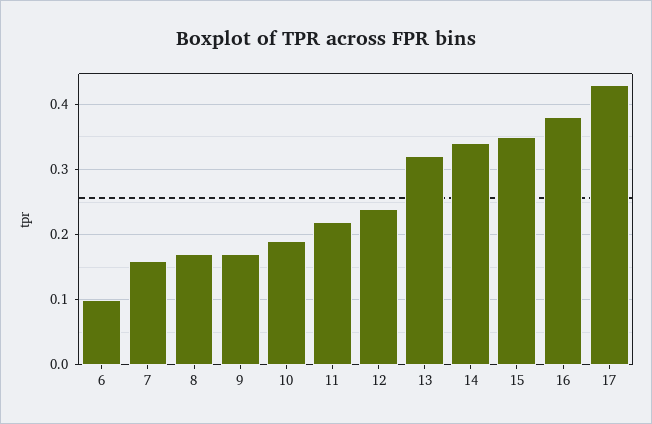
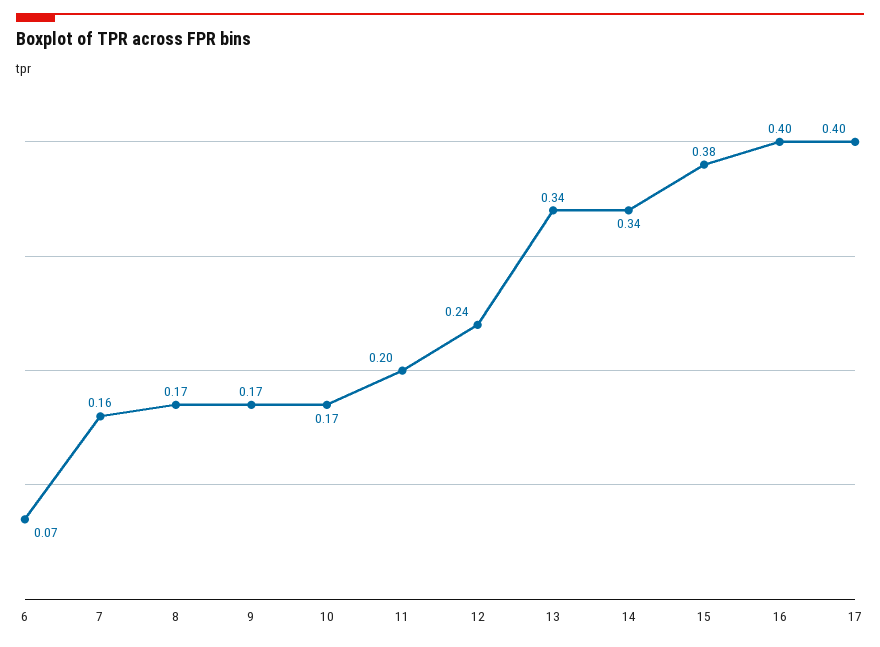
  {
-   "6": 0.1,
+   "6": 0.07,
    "7": 0.16,
    "8": 0.17,
    "9": 0.17,
-   "10": 0.19,
+   "10": 0.17,
-   "11": 0.22,
+   "11": 0.2,
    "12": 0.24,
-   "13": 0.32,
+   "13": 0.34,
    "14": 0.34,
-   "15": 0.35,
+   "15": 0.38,
-   "16": 0.38,
+   "16": 0.4,
-   "17": 0.43
+   "17": 0.4
  }

